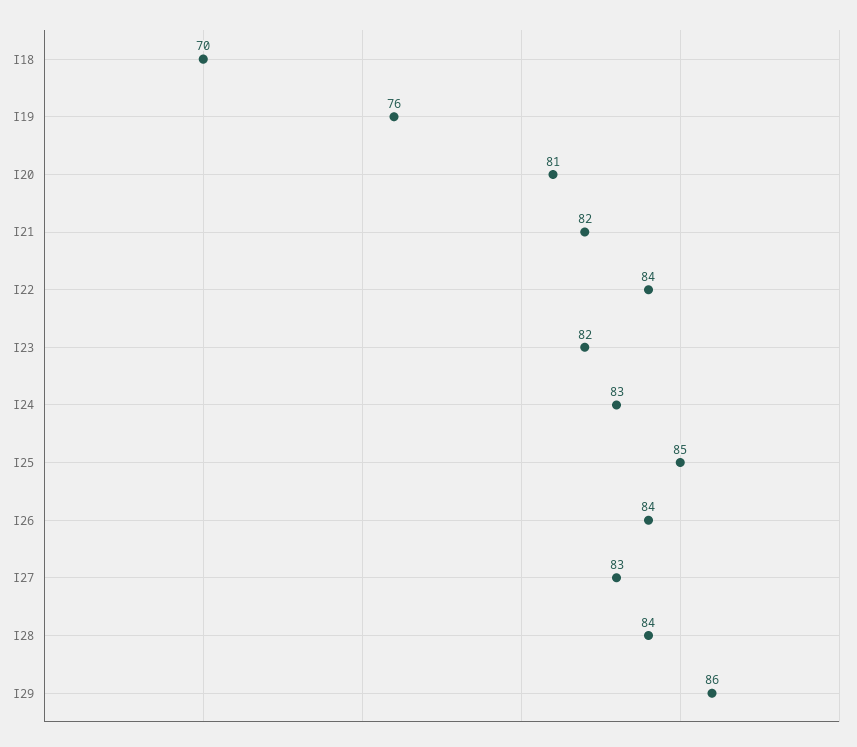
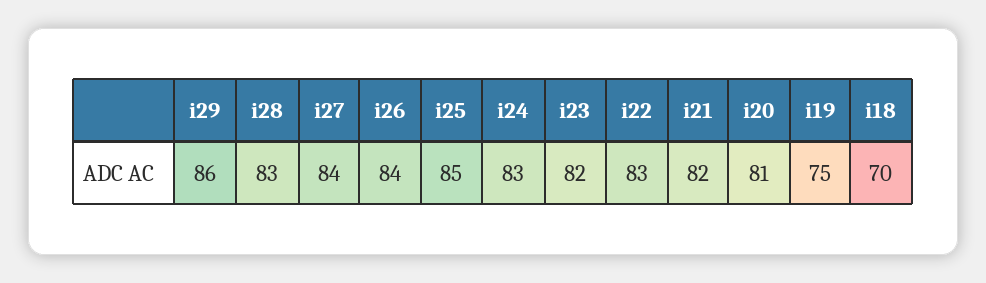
  {
    "I18": 70,
-   "I19": 76,
+   "I19": 75,
    "I20": 81,
    "I21": 82,
-   "I22": 84,
+   "I22": 83,
    "I23": 82,
    "I24": 83,
    "I25": 85,
    "I26": 84,
-   "I27": 83,
+   "I27": 84,
-   "I28": 84,
+   "I28": 83,
    "I29": 86
  }

